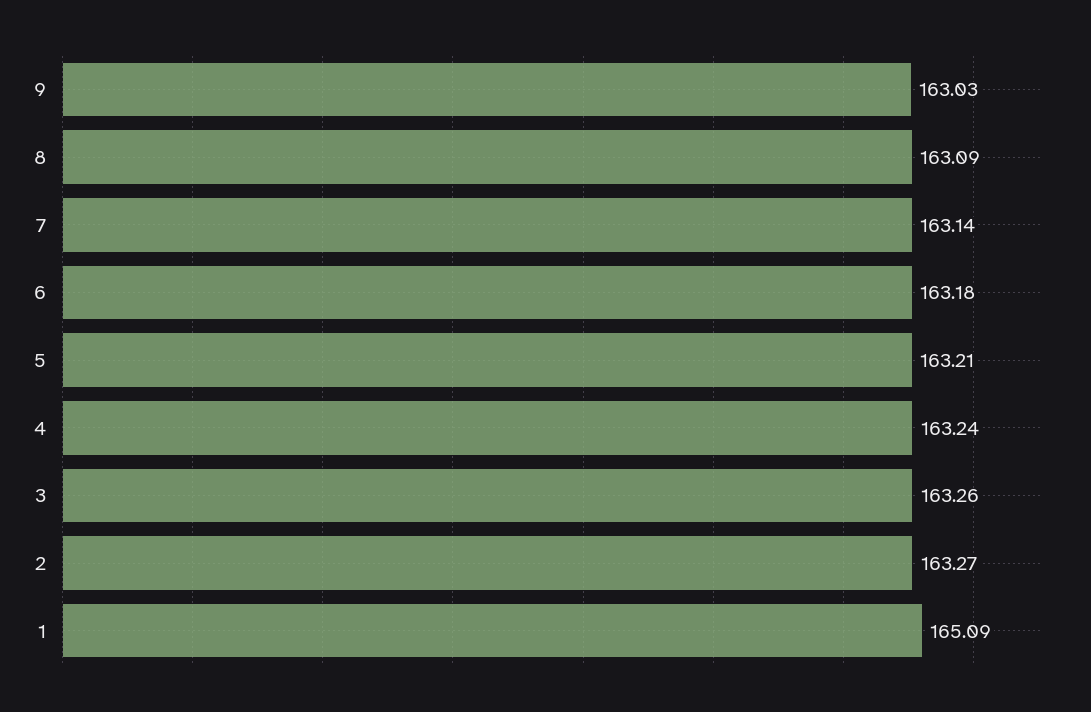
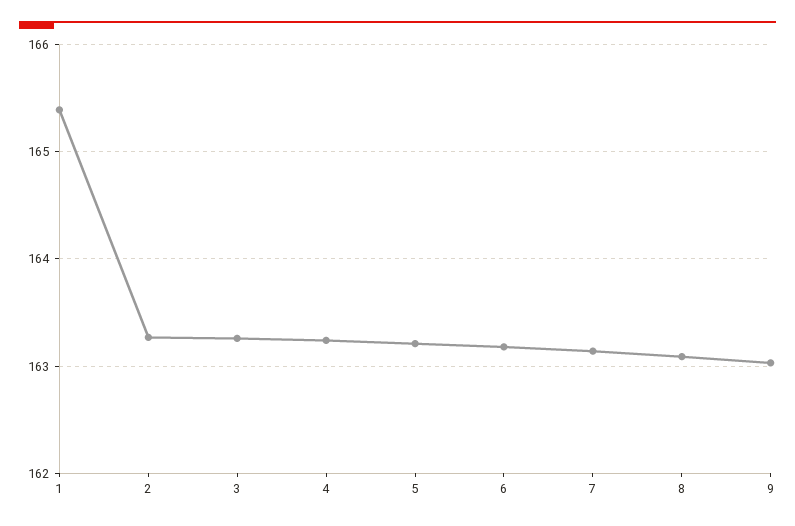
  {
    "9": 163.03,
    "8": 163.09,
    "7": 163.14,
    "6": 163.18,
    "5": 163.21,
    "4": 163.24,
    "3": 163.26,
    "2": 163.27,
-   "1": 165.09
+   "1": 165.4
  }

